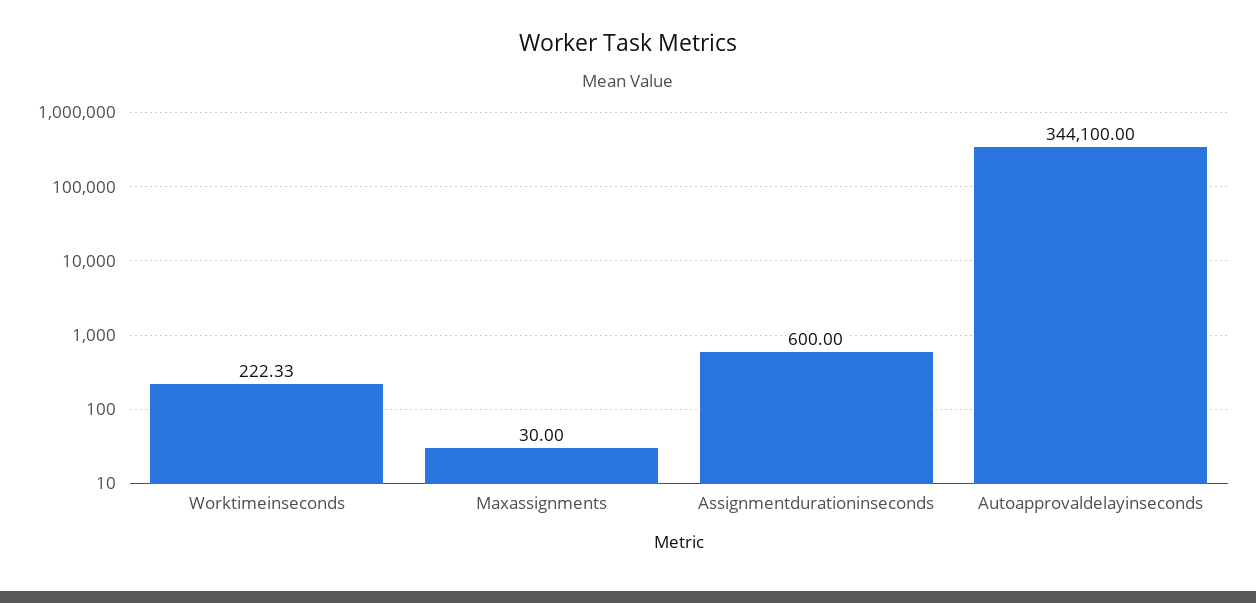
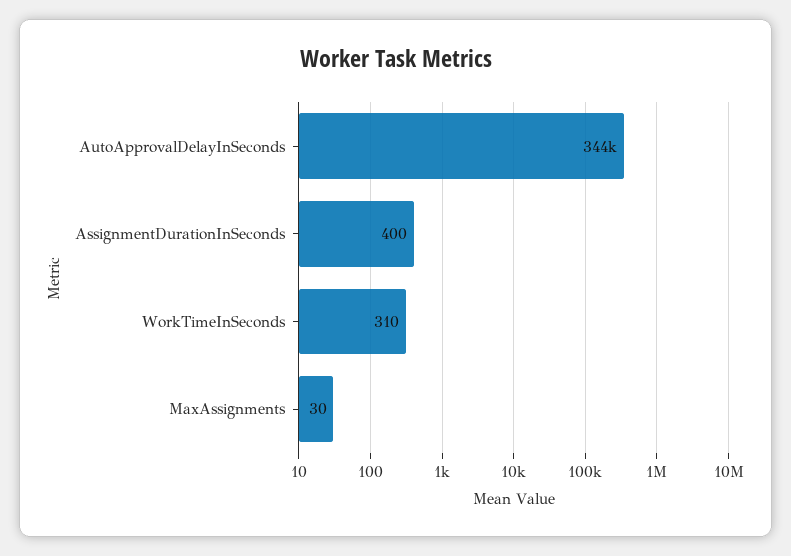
  {
-   "Worktimeinseconds": 222.33,
+   "Worktimeinseconds": 310,
    "Maxassignments": 30,
-   "Assignmentdurationinseconds": 600,
+   "Assignmentdurationinseconds": 400,
    "Autoapprovaldelayinseconds": 344100
  }

